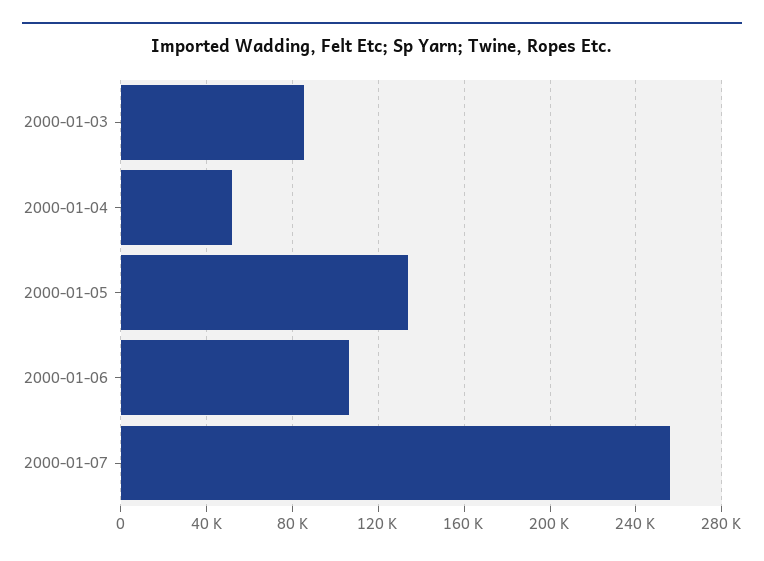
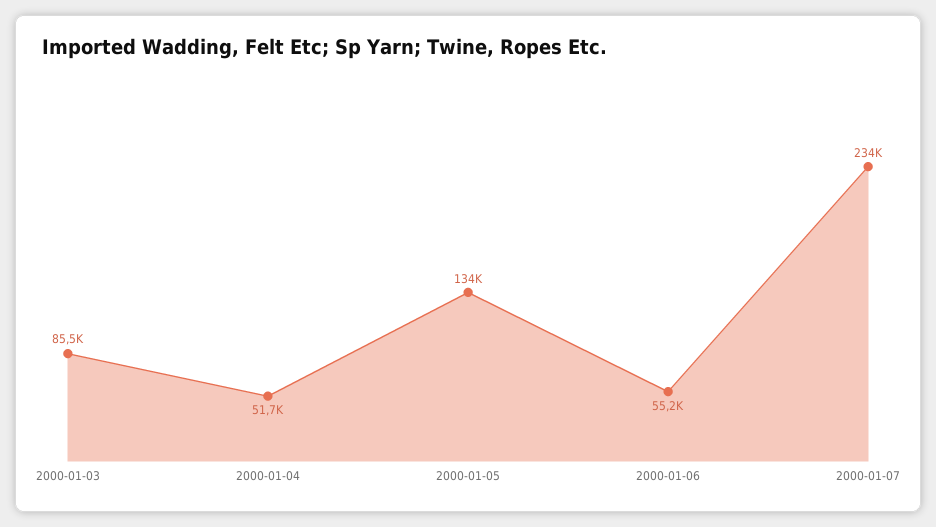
  {
    "2000-01-03": 85500,
    "2000-01-04": 51700,
    "2000-01-05": 134000,
-   "2000-01-06": 105000,
+   "2000-01-06": 55200,
-   "2000-01-07": 255000
+   "2000-01-07": 234000
  }

